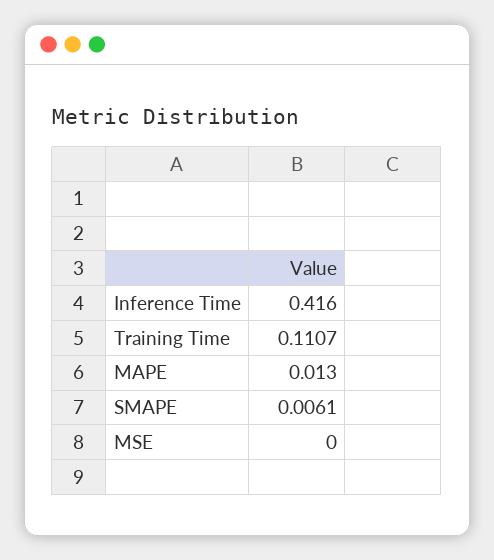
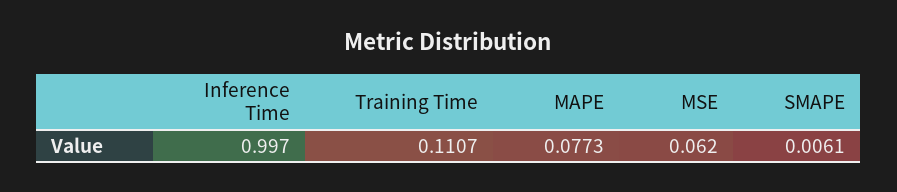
  {
-   "Inference Time": 0.416,
+   "Inference Time": 0.997,
    "Training Time": 0.1107,
-   "MAPE": 0.013,
+   "MAPE": 0.0773,
    "SMAPE": 0.0061,
-   "MSE": 0
+   "MSE": 0.062
  }

